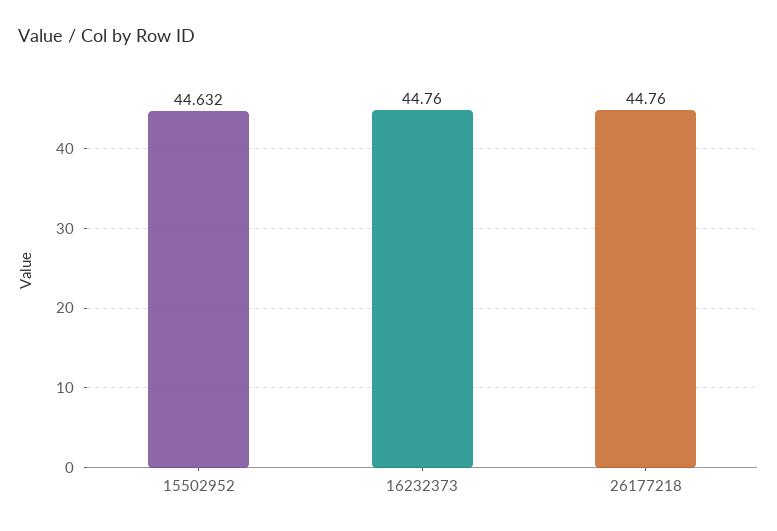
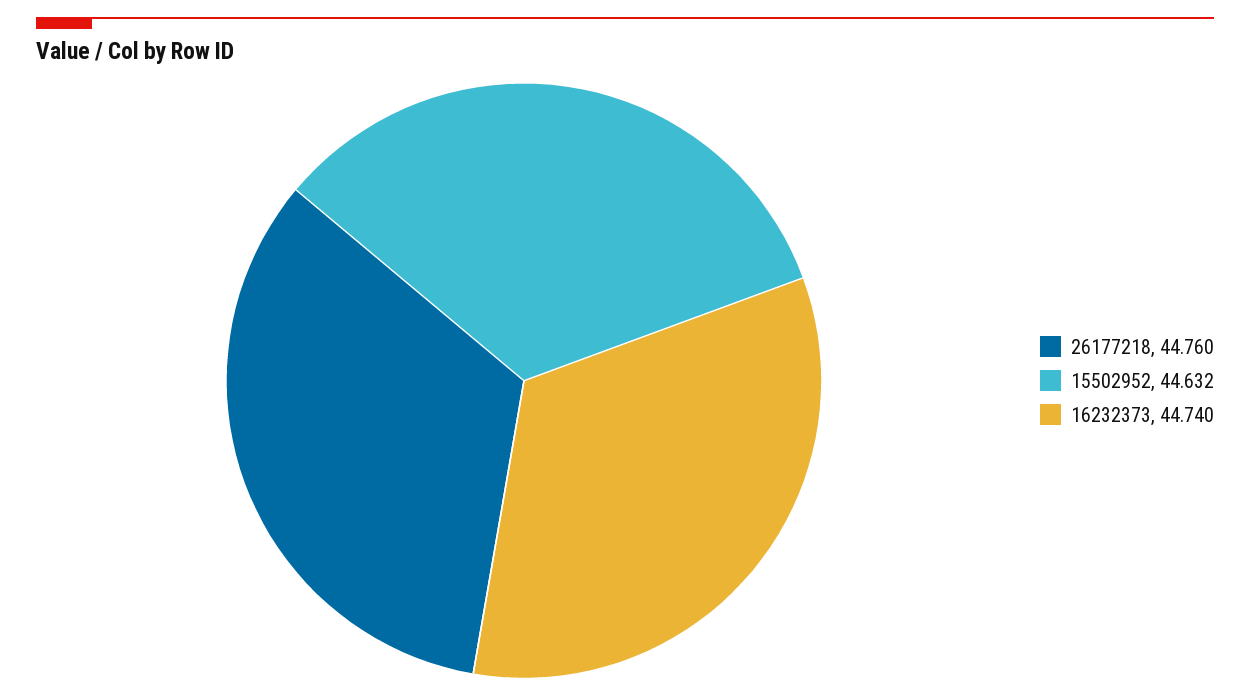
  {
    "15502952": 44.632,
-   "16232373": 44.76,
+   "16232373": 44.74,
    "26177218": 44.76
  }

